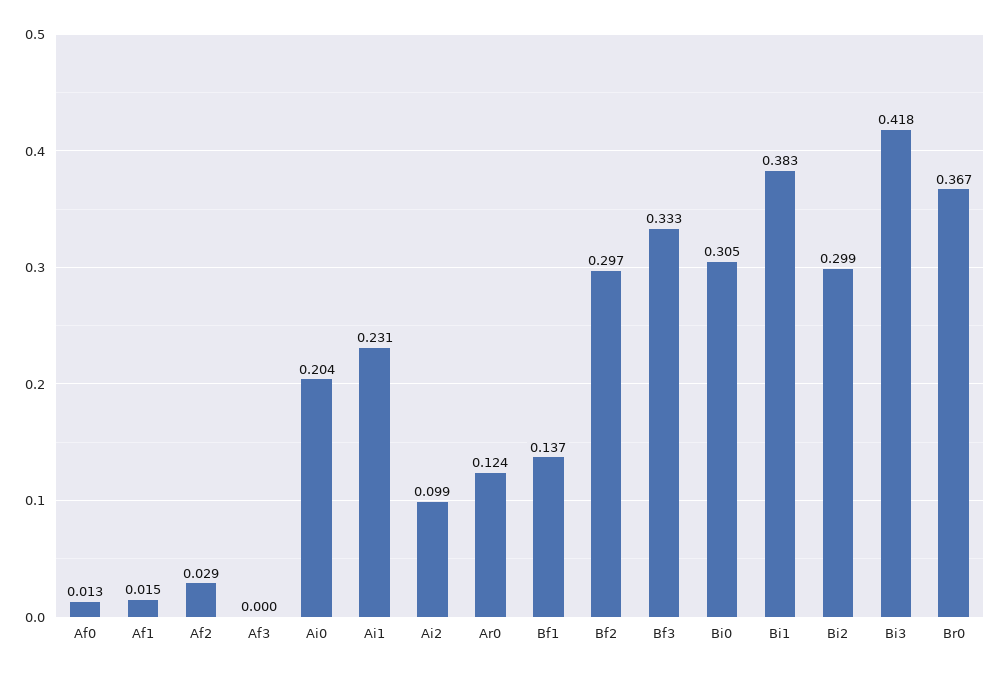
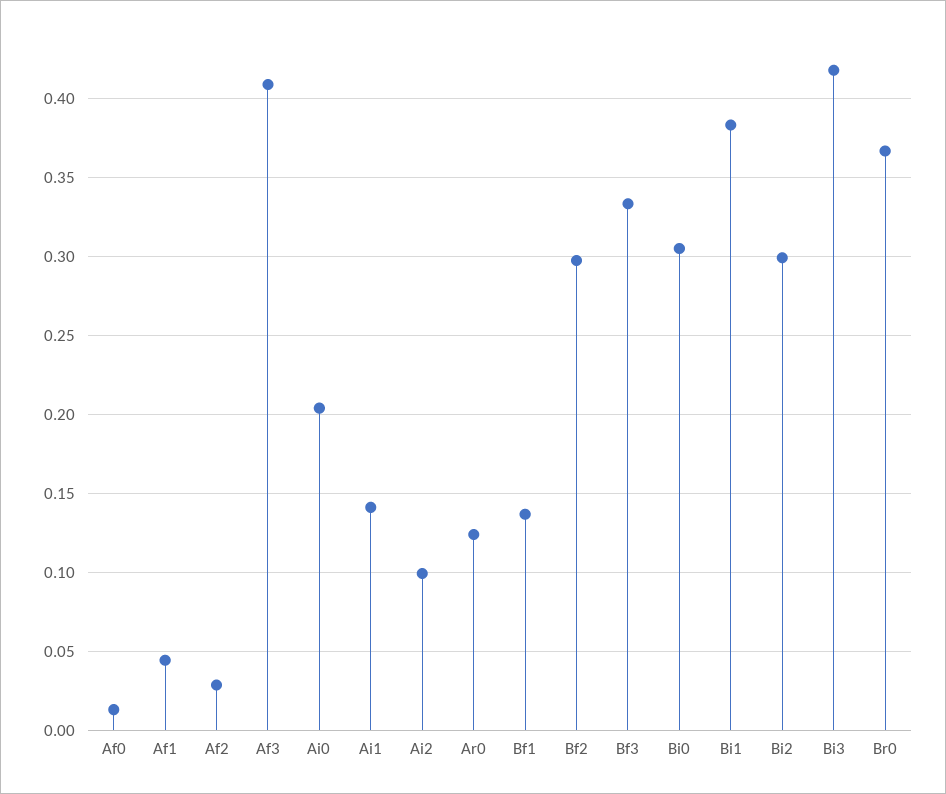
  {
    "Af0": 0.013,
-   "Af1": 0.015,
+   "Af1": 0.045,
    "Af2": 0.029,
-   "Af3": 0,
+   "Af3": 0.41,
    "Ai0": 0.204,
-   "Ai1": 0.231,
+   "Ai1": 0.14,
    "Ai2": 0.099,
    "Ar0": 0.124,
    "Bf1": 0.137,
    "Bf2": 0.297,
    "Bf3": 0.333,
    "Bi0": 0.305,
    "Bi1": 0.383,
    "Bi2": 0.299,
    "Bi3": 0.418,
    "Br0": 0.367
  }

